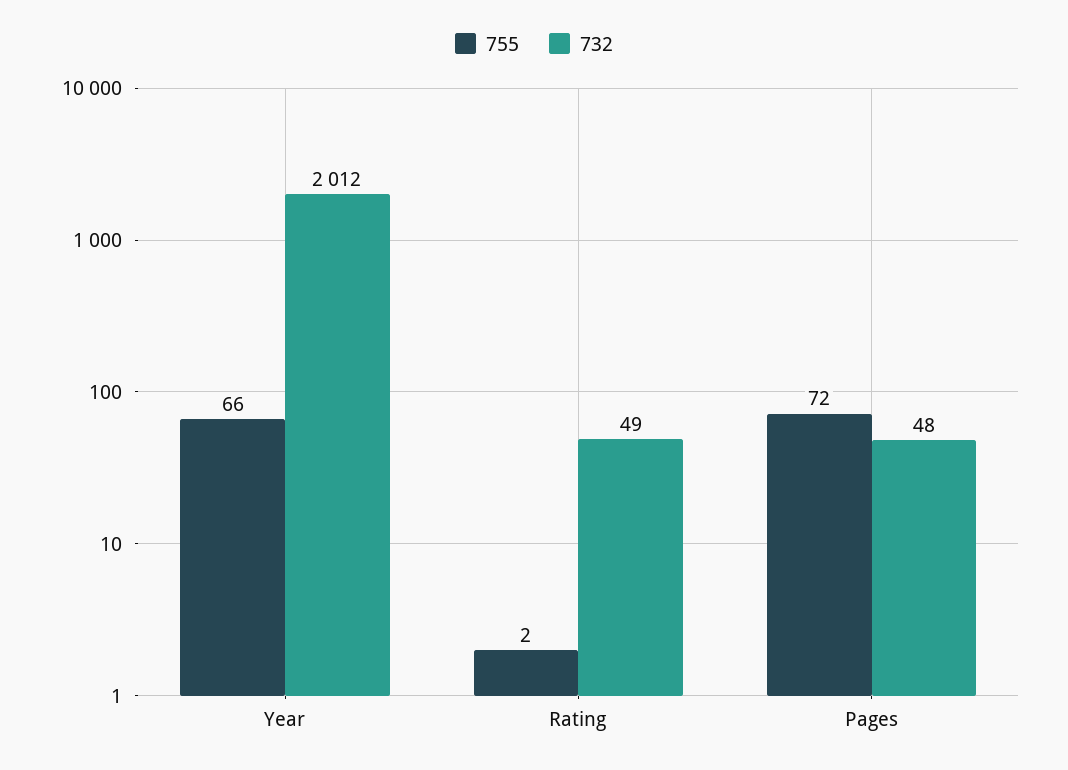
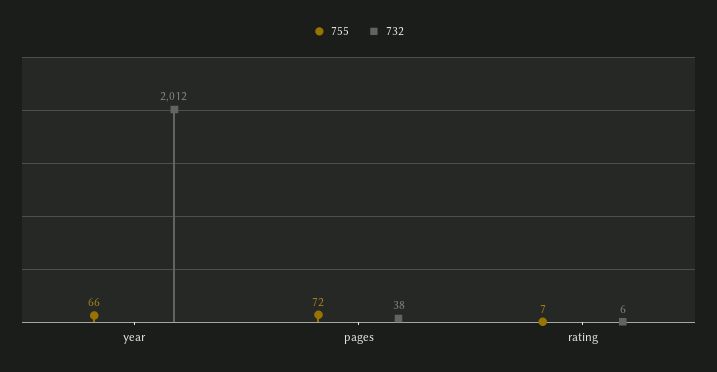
  {
    "755": {
      "Year": 66,
-     "Rating": 2,
+     "Rating": 7,
      "Pages": 72
    },
    "732": {
      "Year": 2012,
-     "Rating": 49,
+     "Rating": 6,
-     "Pages": 48
+     "Pages": 38
    }
  }

